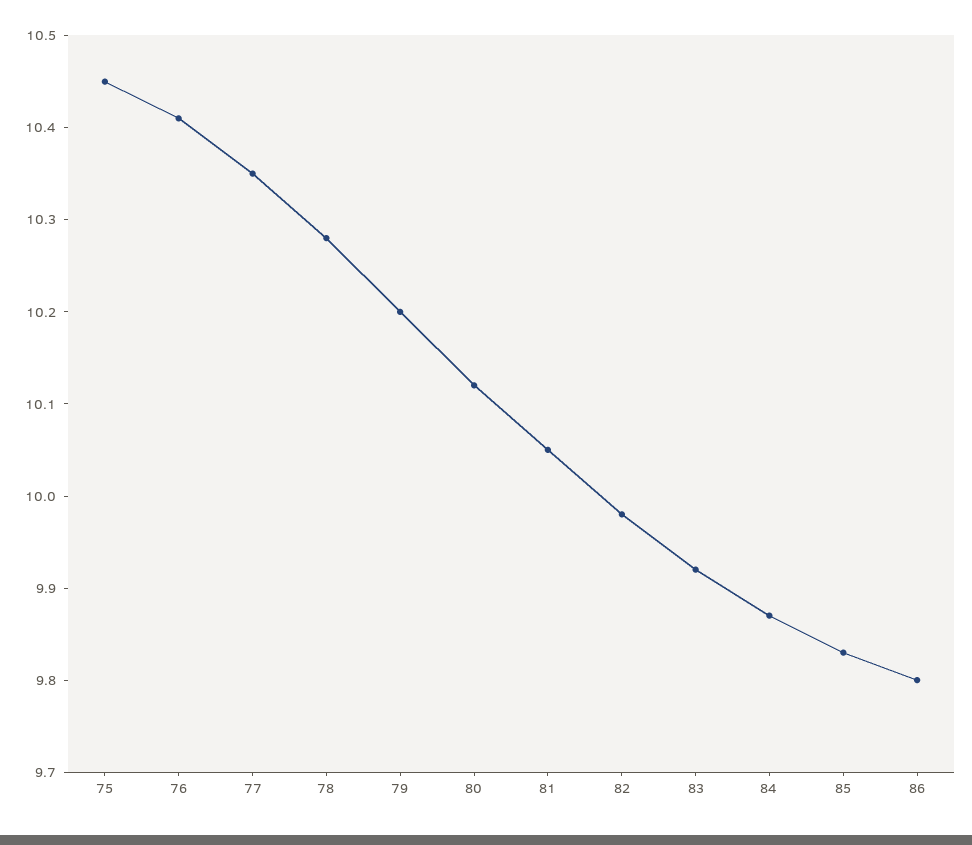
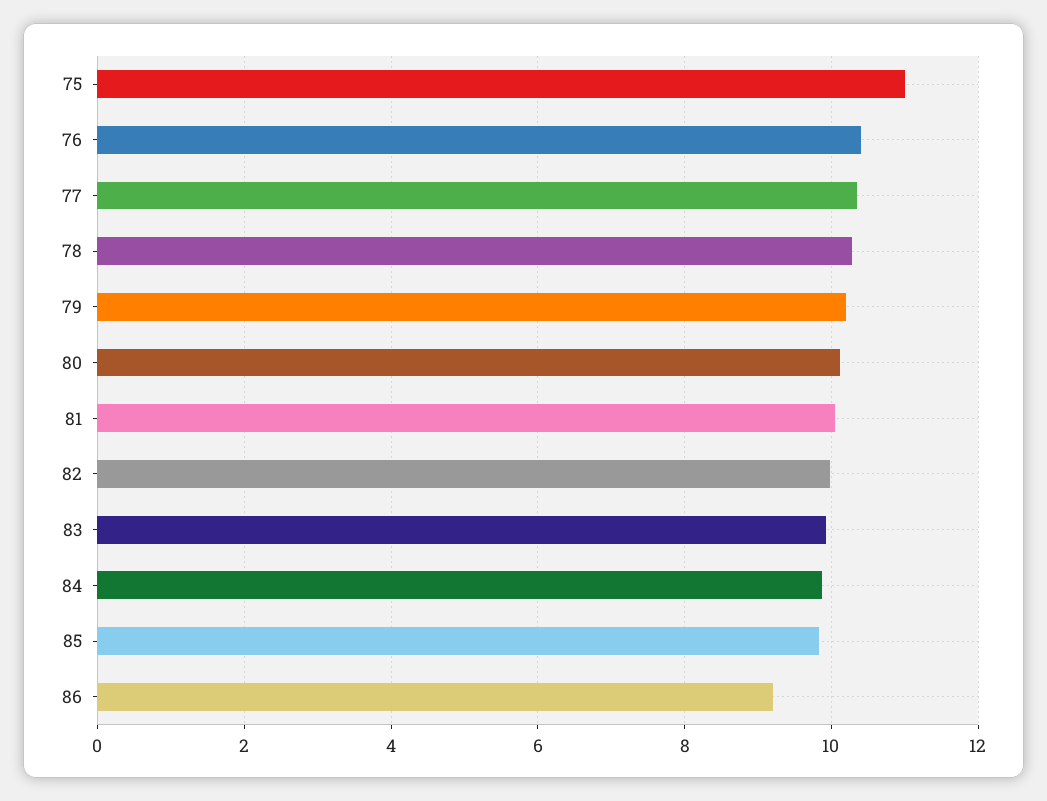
  {
-   "75": 10.45,
+   "75": 11,
    "76": 10.41,
    "77": 10.35,
    "78": 10.28,
    "79": 10.2,
    "80": 10.12,
    "81": 10.05,
    "82": 9.98,
    "83": 9.92,
    "84": 9.87,
    "85": 9.83,
-   "86": 9.8
+   "86": 9.2
  }

